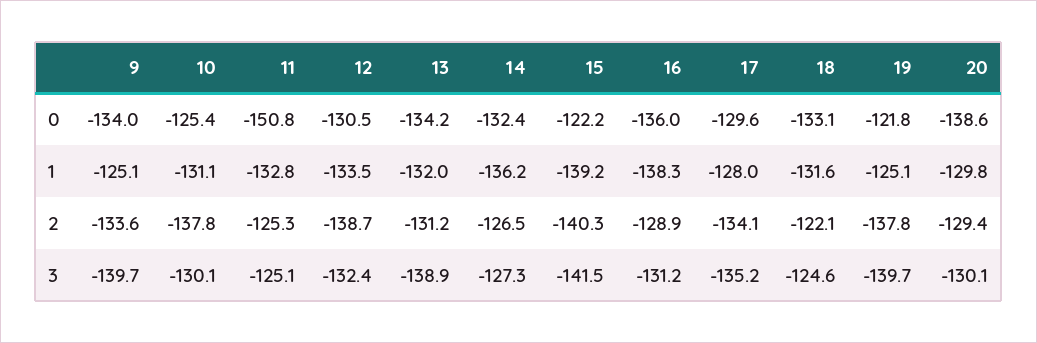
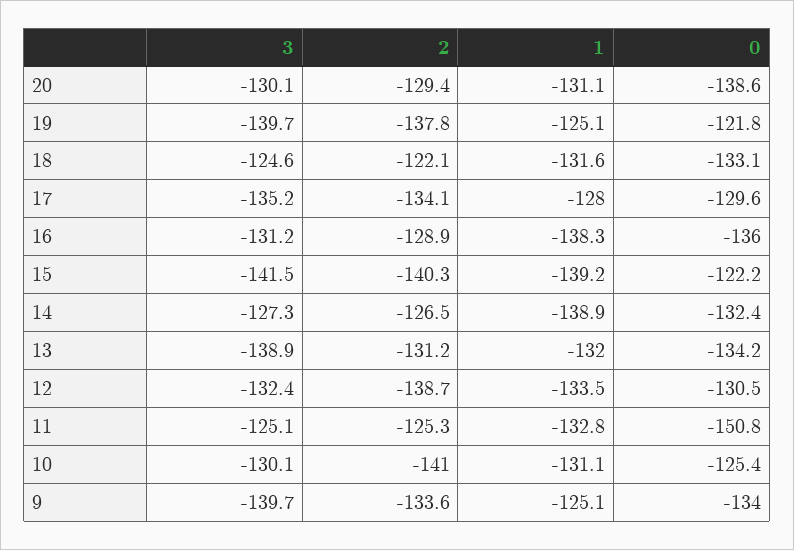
  {
    "9": {
      "0": -134,
      "1": -125.1,
      "2": -133.6,
      "3": -139.7
    },
    "10": {
      "0": -125.4,
      "1": -131.1,
-     "2": -137.8,
+     "2": -141,
      "3": -130.1
    },
    "11": {
      "0": -150.8,
      "1": -132.8,
      "2": -125.3,
      "3": -125.1
    },
    "12": {
      "0": -130.5,
      "1": -133.5,
      "2": -138.7,
      "3": -132.4
    },
    "13": {
      "0": -134.2,
      "1": -132,
      "2": -131.2,
      "3": -138.9
    },
    "14": {
      "0": -132.4,
-     "1": -136.2,
+     "1": -138.9,
      "2": -126.5,
      "3": -127.3
    },
    "15": {
      "0": -122.2,
      "1": -139.2,
      "2": -140.3,
      "3": -141.5
    },
    "16": {
      "0": -136,
      "1": -138.3,
      "2": -128.9,
      "3": -131.2
    },
    "17": {
      "0": -129.6,
      "1": -128,
      "2": -134.1,
      "3": -135.2
    },
    "18": {
      "0": -133.1,
      "1": -131.6,
      "2": -122.1,
      "3": -124.6
    },
    "19": {
      "0": -121.8,
      "1": -125.1,
      "2": -137.8,
      "3": -139.7
    },
    "20": {
      "0": -138.6,
-     "1": -129.8,
+     "1": -131.1,
      "2": -129.4,
      "3": -130.1
    }
  }

